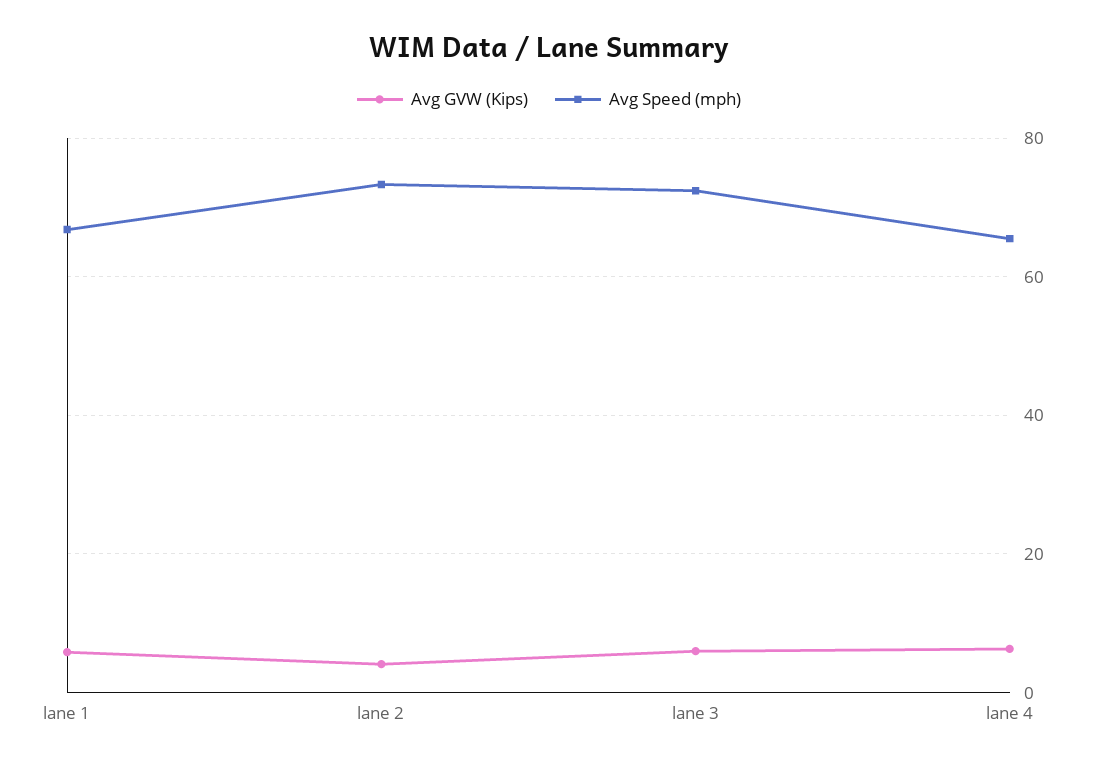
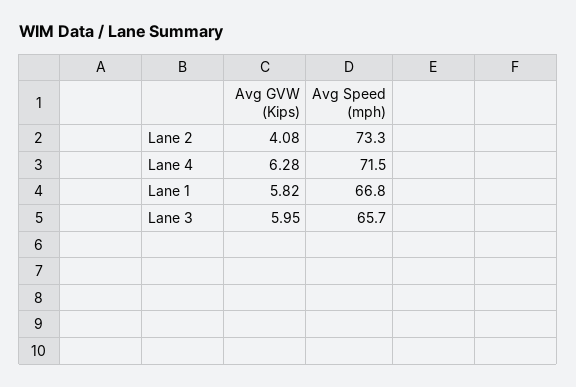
  {
    "Avg GVW (Kips)": {
      "lane 1": 5.82,
      "lane 2": 4.08,
      "lane 3": 5.95,
      "lane 4": 6.28
    },
    "Avg Speed (mph)": {
      "lane 1": 66.8,
      "lane 2": 73.3,
-     "lane 3": 72,
+     "lane 3": 65.7,
-     "lane 4": 66
+     "lane 4": 71.5
    }
  }

